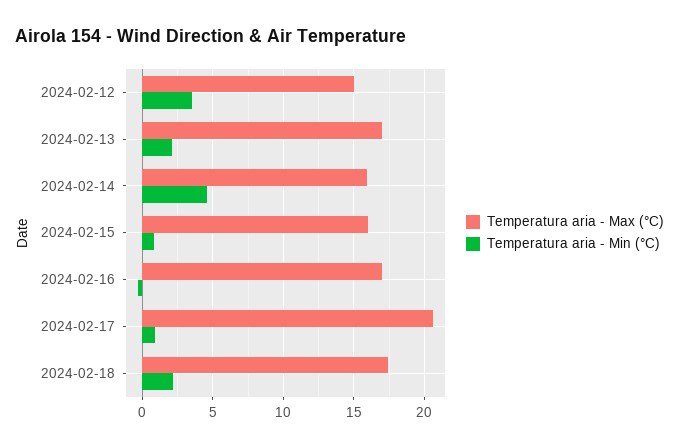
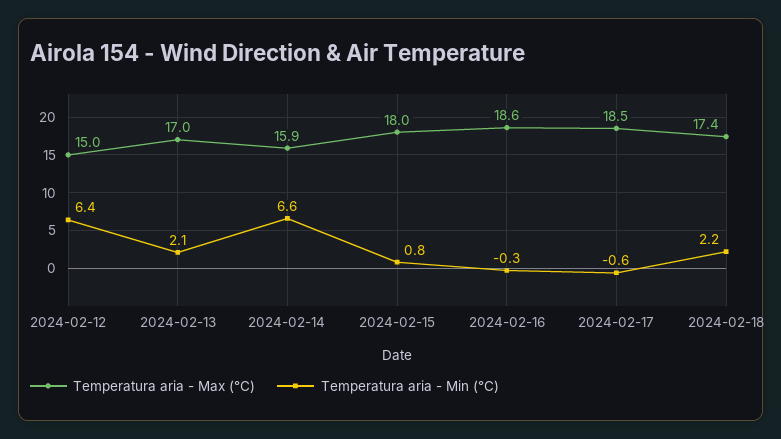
  {
    "Temperatura aria - Max (°C)": {
      "2024-02-12": 15,
      "2024-02-13": 17,
      "2024-02-14": 15.9,
-     "2024-02-15": 16,
+     "2024-02-15": 18,
-     "2024-02-16": 17,
+     "2024-02-16": 18.6,
-     "2024-02-17": 20.5,
+     "2024-02-17": 18.5,
      "2024-02-18": 17.4
    },
    "Temperatura aria - Min (°C)": {
-     "2024-02-12": 3.5,
+     "2024-02-12": 6.4,
      "2024-02-13": 2.1,
-     "2024-02-14": 4.5,
+     "2024-02-14": 6.6,
      "2024-02-15": 0.8,
      "2024-02-16": -0.3,
-     "2024-02-17": 1,
+     "2024-02-17": -0.6,
      "2024-02-18": 2.2
    }
  }

